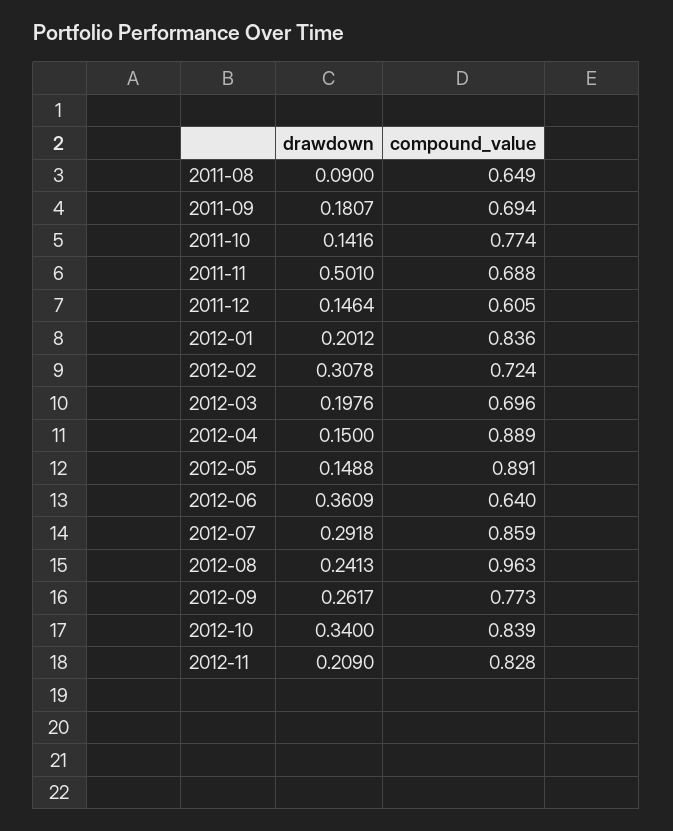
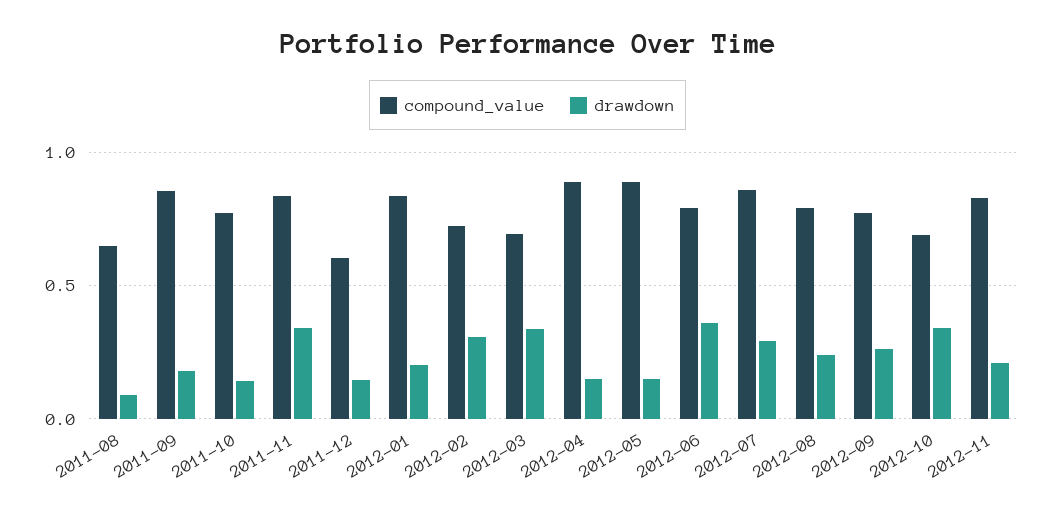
  {
    "drawdown": {
      "2011-08": 0.09,
      "2011-09": 0.1807,
      "2011-10": 0.1416,
-     "2011-11": 0.501,
+     "2011-11": 0.35,
      "2011-12": 0.1464,
      "2012-01": 0.2012,
      "2012-02": 0.3078,
-     "2012-03": 0.1976,
+     "2012-03": 0.35,
      "2012-04": 0.15,
      "2012-05": 0.1488,
      "2012-06": 0.3609,
      "2012-07": 0.2918,
      "2012-08": 0.2413,
      "2012-09": 0.2617,
      "2012-10": 0.34,
      "2012-11": 0.209
    },
    "compound_value": {
      "2011-08": 0.649,
-     "2011-09": 0.694,
+     "2011-09": 0.85,
      "2011-10": 0.774,
-     "2011-11": 0.688,
+     "2011-11": 0.85,
      "2011-12": 0.605,
      "2012-01": 0.836,
      "2012-02": 0.724,
      "2012-03": 0.696,
      "2012-04": 0.889,
      "2012-05": 0.891,
-     "2012-06": 0.64,
+     "2012-06": 0.8,
      "2012-07": 0.859,
-     "2012-08": 0.963,
+     "2012-08": 0.8,
      "2012-09": 0.773,
-     "2012-10": 0.839,
+     "2012-10": 0.7,
      "2012-11": 0.828
    }
  }

